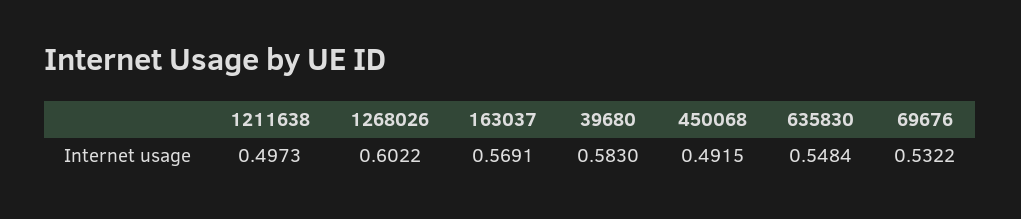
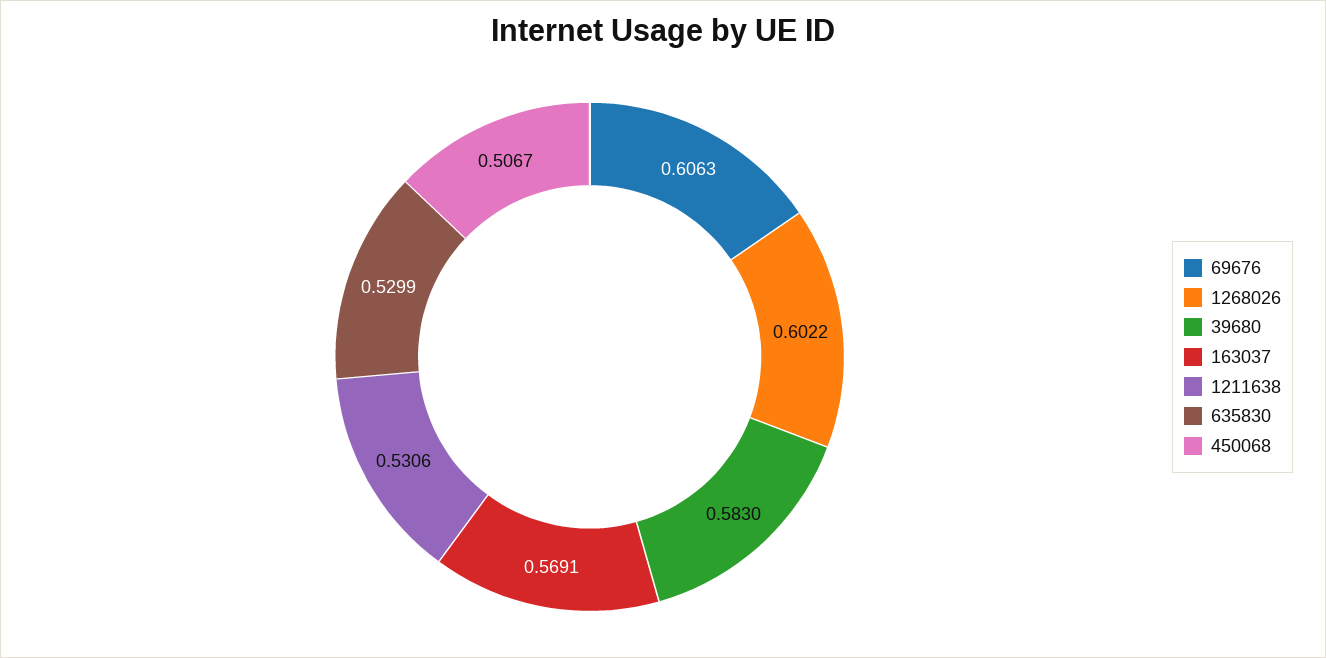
  {
-   "1211638": 0.4973,
+   "1211638": 0.5306,
    "1268026": 0.6022,
    "163037": 0.5691,
    "39680": 0.583,
-   "450068": 0.4915,
+   "450068": 0.5067,
-   "635830": 0.5484,
+   "635830": 0.5299,
-   "69676": 0.5322
+   "69676": 0.6063
  }

